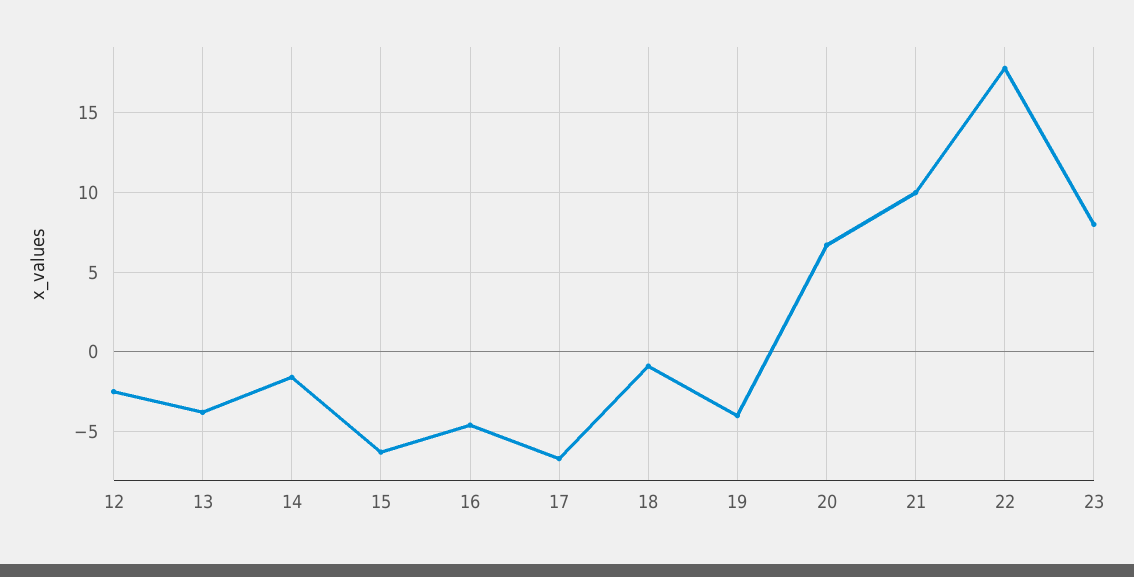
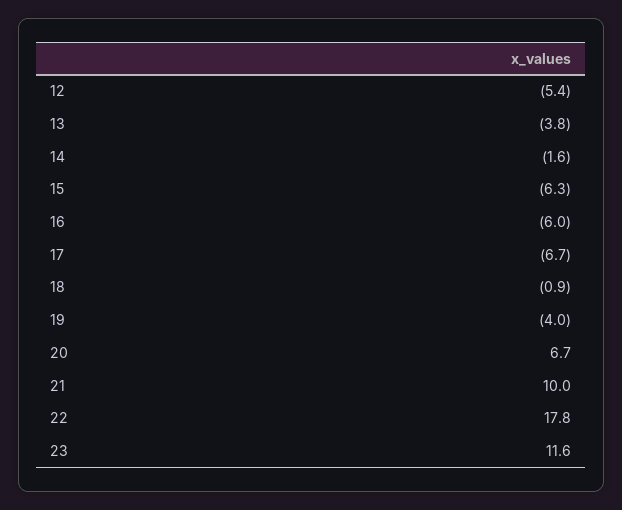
  {
-   "12": -2.5,
+   "12": -5.4,
    "13": -3.8,
    "14": -1.6,
    "15": -6.3,
-   "16": -4.5,
+   "16": -6,
    "17": -6.7,
    "18": -0.9,
    "19": -4,
    "20": 6.7,
    "21": 10,
    "22": 17.8,
-   "23": 8
+   "23": 11.6
  }

